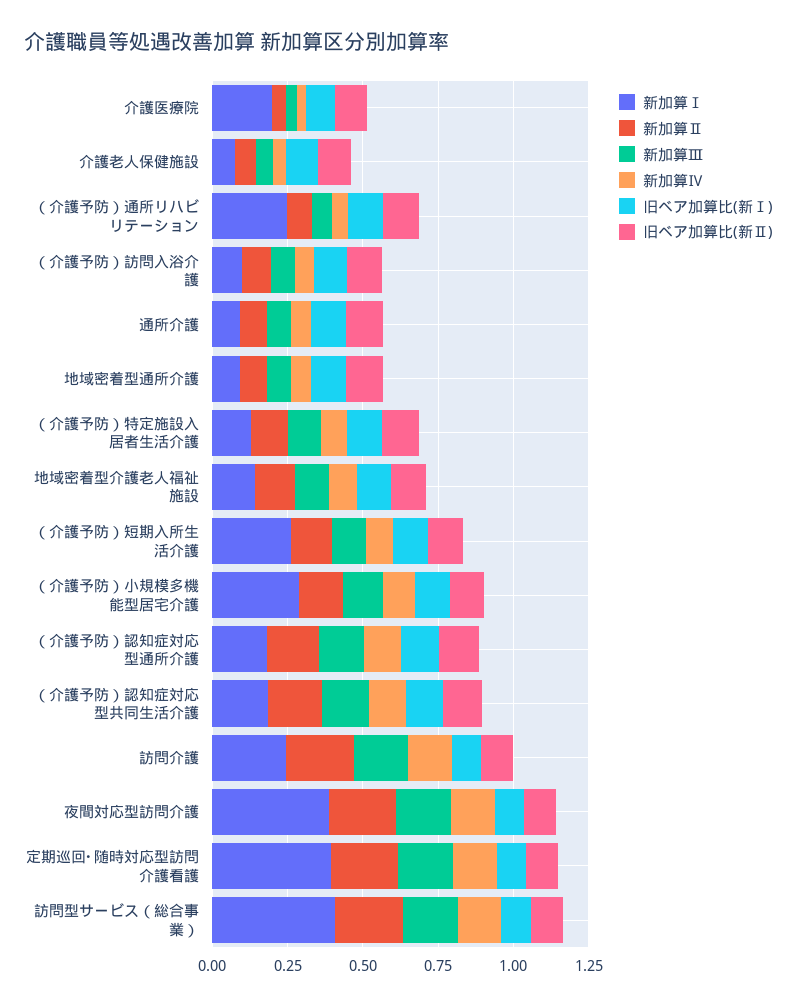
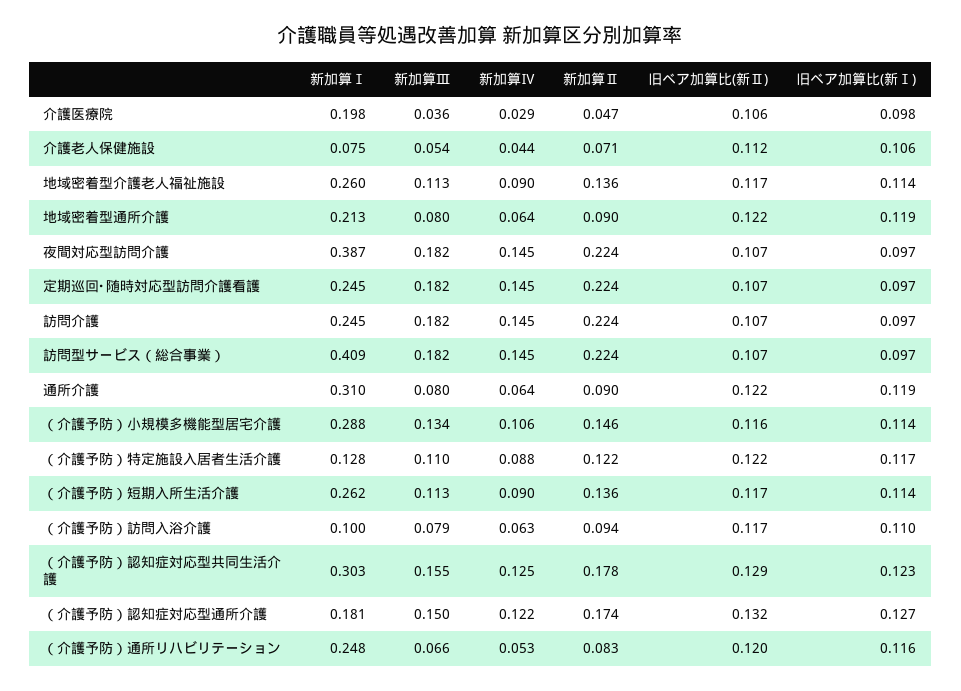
  {
    "新加算Ⅰ": {
      "介護医療院": 0.198,
      "介護老人保健施設": 0.075,
      "（介護予防）通所リハビリテーション": 0.248,
      "（介護予防）訪問入浴介護": 0.1,
-     "通所介護": 0.1,
+     "通所介護": 0.31,
-     "地域密着型通所介護": 0.1,
+     "地域密着型通所介護": 0.213,
      "（介護予防）特定施設入居者生活介護": 0.128,
-     "地域密着型介護老人福祉施設": 0.15,
+     "地域密着型介護老人福祉施設": 0.26,
      "（介護予防）短期入所生活介護": 0.262,
      "（介護予防）小規模多機能型居宅介護": 0.288,
      "（介護予防）認知症対応型通所介護": 0.181,
-     "（介護予防）認知症対応型共同生活介護": 0.2,
+     "（介護予防）認知症対応型共同生活介護": 0.303,
      "訪問介護": 0.245,
      "夜間対応型訪問介護": 0.387,
-     "定期巡回･随時対応型訪問介護看護": 0.4,
+     "定期巡回･随時対応型訪問介護看護": 0.245,
      "訪問型サービス（総合事業）": 0.409
    },
    "新加算Ⅱ": {
      "介護医療院": 0.047,
      "介護老人保健施設": 0.071,
      "（介護予防）通所リハビリテーション": 0.083,
      "（介護予防）訪問入浴介護": 0.094,
      "通所介護": 0.09,
      "地域密着型通所介護": 0.09,
      "（介護予防）特定施設入居者生活介護": 0.122,
      "地域密着型介護老人福祉施設": 0.136,
      "（介護予防）短期入所生活介護": 0.136,
      "（介護予防）小規模多機能型居宅介護": 0.146,
      "（介護予防）認知症対応型通所介護": 0.174,
      "（介護予防）認知症対応型共同生活介護": 0.178,
      "訪問介護": 0.224,
      "夜間対応型訪問介護": 0.224,
      "定期巡回･随時対応型訪問介護看護": 0.224,
      "訪問型サービス（総合事業）": 0.224
    },
    "新加算Ⅲ": {
      "介護医療院": 0.036,
      "介護老人保健施設": 0.054,
      "（介護予防）通所リハビリテーション": 0.066,
      "（介護予防）訪問入浴介護": 0.079,
      "通所介護": 0.08,
      "地域密着型通所介護": 0.08,
      "（介護予防）特定施設入居者生活介護": 0.11,
      "地域密着型介護老人福祉施設": 0.113,
      "（介護予防）短期入所生活介護": 0.113,
      "（介護予防）小規模多機能型居宅介護": 0.134,
      "（介護予防）認知症対応型通所介護": 0.15,
      "（介護予防）認知症対応型共同生活介護": 0.155,
      "訪問介護": 0.182,
      "夜間対応型訪問介護": 0.182,
      "定期巡回･随時対応型訪問介護看護": 0.182,
      "訪問型サービス（総合事業）": 0.182
    },
    "新加算Ⅳ": {
      "介護医療院": 0.029,
      "介護老人保健施設": 0.044,
      "（介護予防）通所リハビリテーション": 0.053,
      "（介護予防）訪問入浴介護": 0.063,
      "通所介護": 0.064,
      "地域密着型通所介護": 0.064,
      "（介護予防）特定施設入居者生活介護": 0.088,
      "地域密着型介護老人福祉施設": 0.09,
      "（介護予防）短期入所生活介護": 0.09,
      "（介護予防）小規模多機能型居宅介護": 0.106,
      "（介護予防）認知症対応型通所介護": 0.122,
      "（介護予防）認知症対応型共同生活介護": 0.125,
      "訪問介護": 0.145,
      "夜間対応型訪問介護": 0.145,
      "定期巡回･随時対応型訪問介護看護": 0.145,
      "訪問型サービス（総合事業）": 0.145
    },
    "旧ベア加算比(新Ⅰ)": {
      "介護医療院": 0.098,
      "介護老人保健施設": 0.106,
      "（介護予防）通所リハビリテーション": 0.116,
      "（介護予防）訪問入浴介護": 0.11,
      "通所介護": 0.119,
      "地域密着型通所介護": 0.119,
      "（介護予防）特定施設入居者生活介護": 0.117,
      "地域密着型介護老人福祉施設": 0.114,
      "（介護予防）短期入所生活介護": 0.114,
      "（介護予防）小規模多機能型居宅介護": 0.114,
      "（介護予防）認知症対応型通所介護": 0.127,
      "（介護予防）認知症対応型共同生活介護": 0.123,
      "訪問介護": 0.097,
      "夜間対応型訪問介護": 0.097,
      "定期巡回･随時対応型訪問介護看護": 0.097,
      "訪問型サービス（総合事業）": 0.097
    },
    "旧ベア加算比(新Ⅱ)": {
      "介護医療院": 0.106,
      "介護老人保健施設": 0.112,
      "（介護予防）通所リハビリテーション": 0.12,
      "（介護予防）訪問入浴介護": 0.117,
      "通所介護": 0.122,
      "地域密着型通所介護": 0.122,
      "（介護予防）特定施設入居者生活介護": 0.122,
      "地域密着型介護老人福祉施設": 0.117,
      "（介護予防）短期入所生活介護": 0.117,
      "（介護予防）小規模多機能型居宅介護": 0.116,
      "（介護予防）認知症対応型通所介護": 0.132,
      "（介護予防）認知症対応型共同生活介護": 0.129,
      "訪問介護": 0.107,
      "夜間対応型訪問介護": 0.107,
      "定期巡回･随時対応型訪問介護看護": 0.107,
      "訪問型サービス（総合事業）": 0.107
    }
  }

